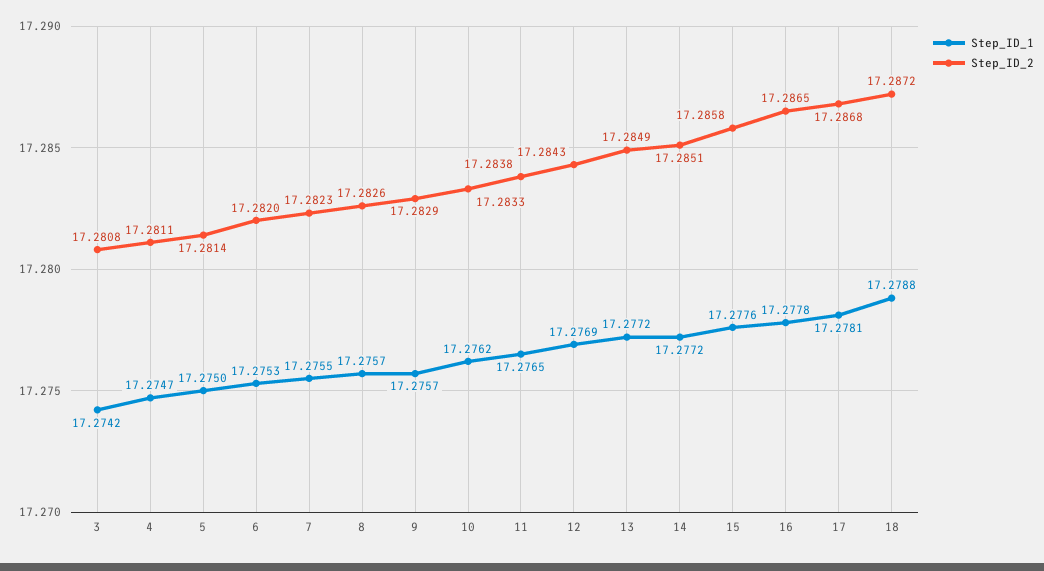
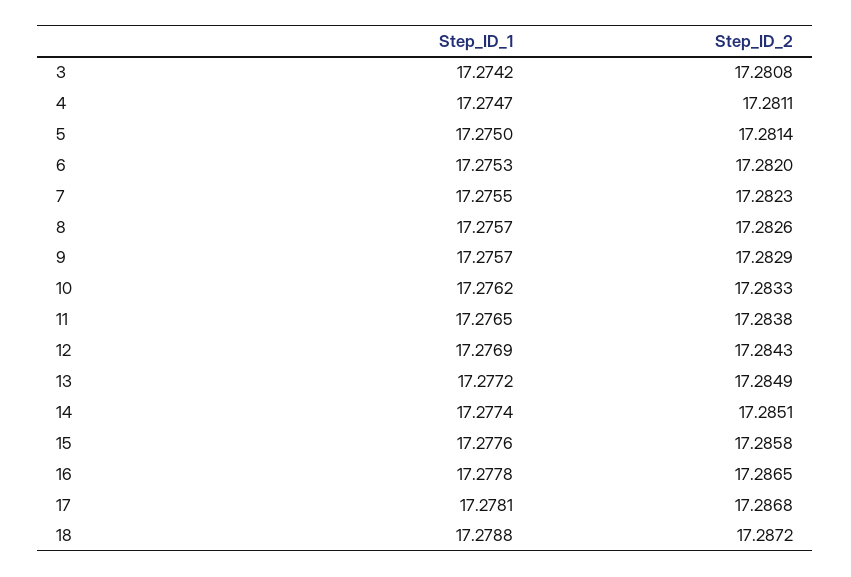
  {
    "Step_ID_1": {
      "3": 17.2742,
      "4": 17.2747,
      "5": 17.275,
      "6": 17.2753,
      "7": 17.2755,
      "8": 17.2757,
      "9": 17.2757,
      "10": 17.2762,
      "11": 17.2765,
      "12": 17.2769,
      "13": 17.2772,
-     "14": 17.2772,
+     "14": 17.2774,
      "15": 17.2776,
      "16": 17.2778,
      "17": 17.2781,
      "18": 17.2788
    },
    "Step_ID_2": {
      "3": 17.2808,
      "4": 17.2811,
      "5": 17.2814,
      "6": 17.282,
      "7": 17.2823,
      "8": 17.2826,
      "9": 17.2829,
      "10": 17.2833,
      "11": 17.2838,
      "12": 17.2843,
      "13": 17.2849,
      "14": 17.2851,
      "15": 17.2858,
      "16": 17.2865,
      "17": 17.2868,
      "18": 17.2872
    }
  }

